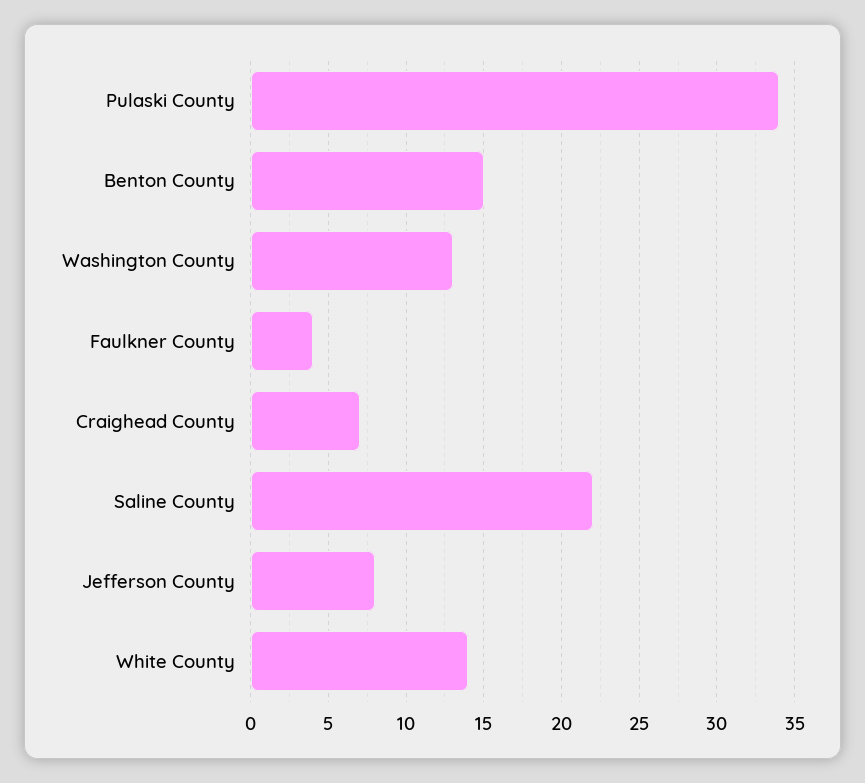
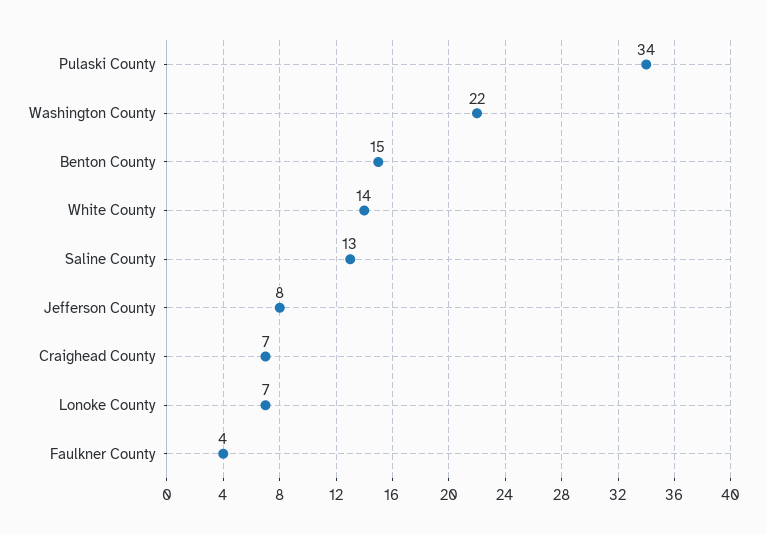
  {
    "Pulaski County": 34,
    "Benton County": 15,
-   "Washington County": 13,
+   "Washington County": 22,
    "Faulkner County": 4,
    "Craighead County": 7,
-   "Saline County": 22,
+   "Saline County": 13,
    "Jefferson County": 8,
-   "White County": 14
+   "White County": 14,
+   "Lonoke County": 7
  }

